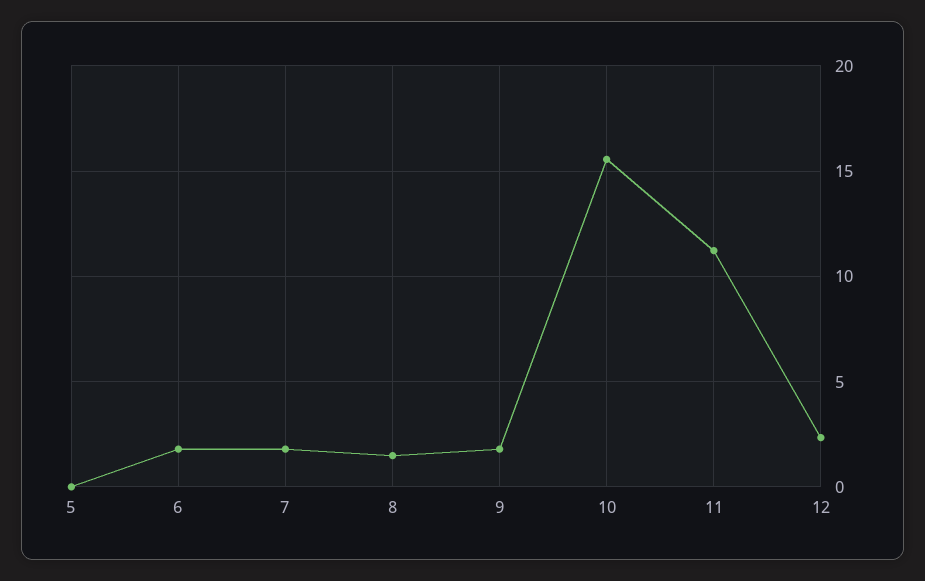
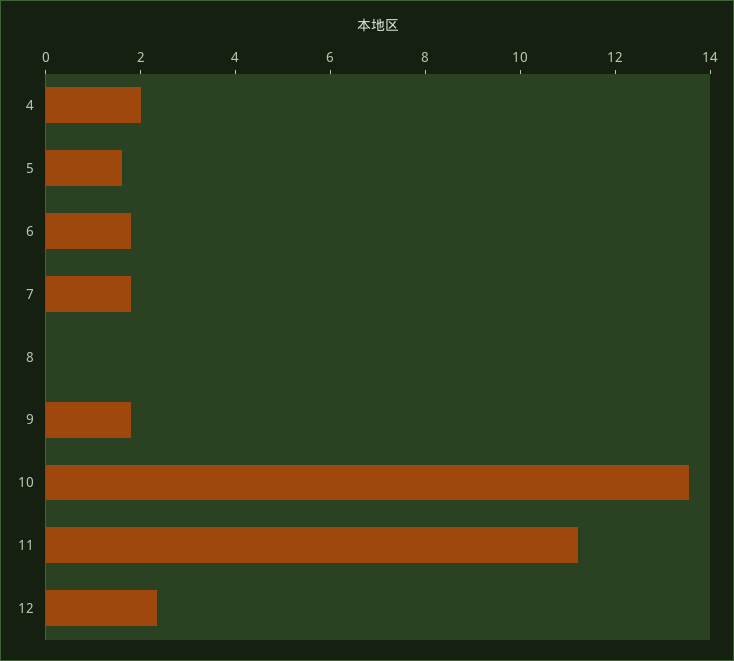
  {
-   "5": 0,
+   "5": 1.5,
    "6": 2,
    "7": 2,
-   "8": 1.5,
+   "8": 0,
    "9": 2,
-   "10": 15.5,
+   "10": 13.5,
    "11": 11,
-   "12": 2.5
+   "12": 2.5,
+   "4": 2
  }

